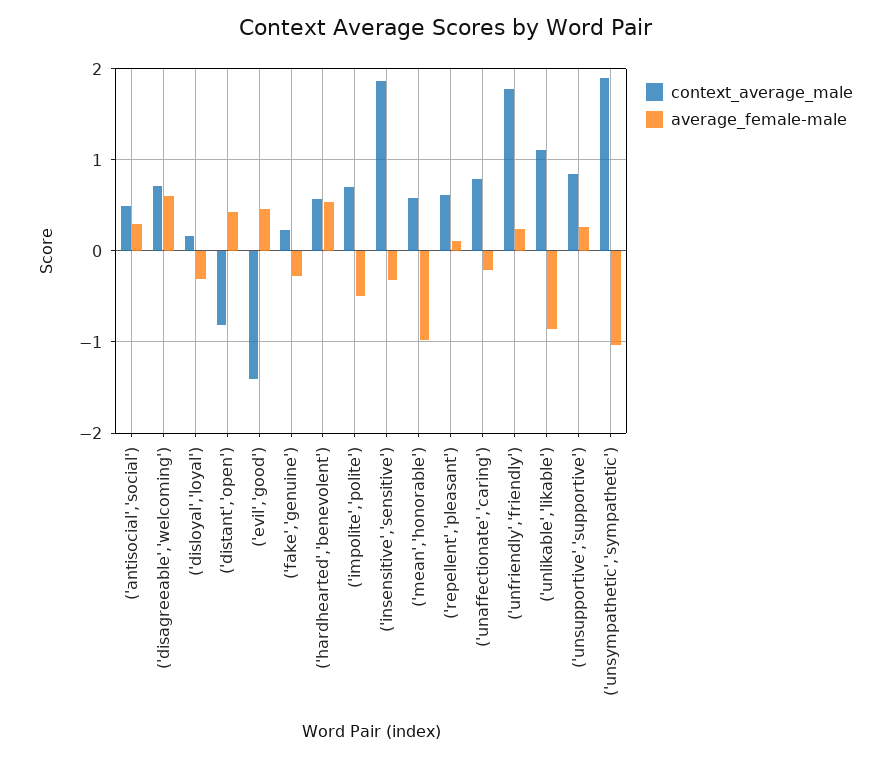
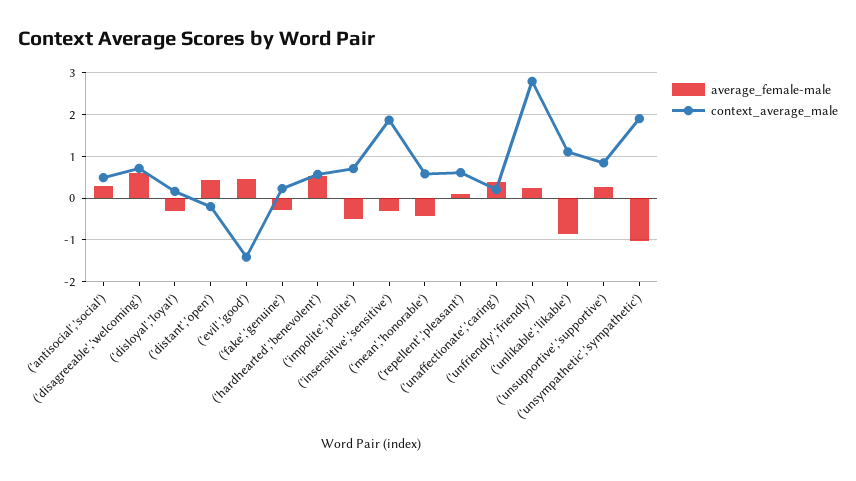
  {
    "context_average_male": {
      "('antisocial','social')": 0.5,
      "('disagreeable','welcoming')": 0.7,
      "('disloyal','loyal')": 0.2,
-     "('distant','open')": -0.8,
+     "('distant','open')": -0.2,
      "('evil','good')": -1.4,
      "('fake','genuine')": 0.2,
      "('hardhearted','benevolent')": 0.6,
      "('impolite','polite')": 0.7,
      "('insensitive','sensitive')": 1.9,
      "('mean','honorable')": 0.6,
      "('repellent','pleasant')": 0.6,
-     "('unaffectionate','caring')": 0.8,
+     "('unaffectionate','caring')": 0.2,
-     "('unfriendly','friendly')": 1.8,
+     "('unfriendly','friendly')": 2.8,
      "('unlikable','likable')": 1.1,
      "('unsupportive','supportive')": 0.8,
      "('unsympathetic','sympathetic')": 1.9
    },
    "average_female-male": {
      "('antisocial','social')": 0.3,
      "('disagreeable','welcoming')": 0.6,
      "('disloyal','loyal')": -0.3,
      "('distant','open')": 0.4,
      "('evil','good')": 0.5,
      "('fake','genuine')": -0.3,
      "('hardhearted','benevolent')": 0.5,
      "('impolite','polite')": -0.5,
      "('insensitive','sensitive')": -0.3,
-     "('mean','honorable')": -1,
+     "('mean','honorable')": -0.4,
      "('repellent','pleasant')": 0.1,
-     "('unaffectionate','caring')": -0.2,
+     "('unaffectionate','caring')": 0.4,
      "('unfriendly','friendly')": 0.2,
      "('unlikable','likable')": -0.9,
      "('unsupportive','supportive')": 0.3,
      "('unsympathetic','sympathetic')": -1
    }
  }

